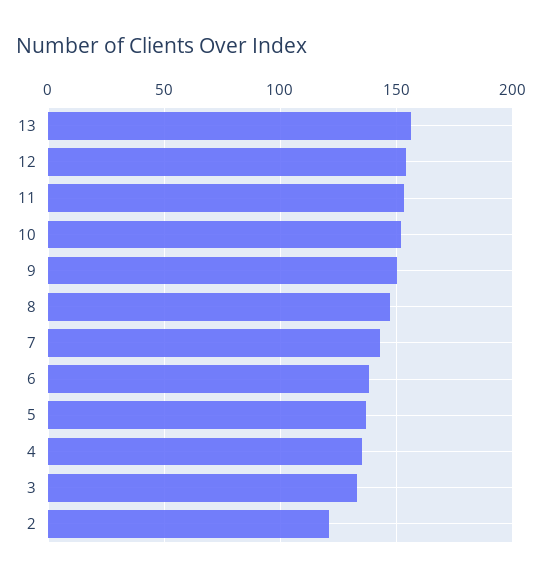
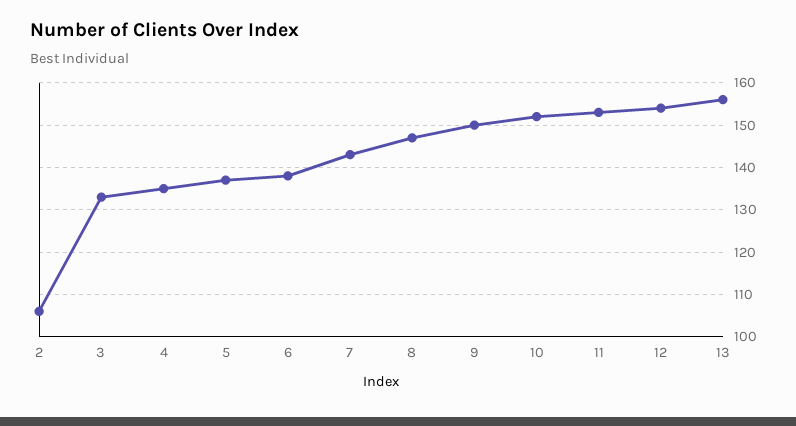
  {
    "13": 155,
    "12": 155,
    "11": 155,
    "10": 150,
    "9": 150,
    "8": 145,
    "7": 145,
    "6": 140,
    "5": 135,
    "4": 135,
    "3": 135,
-   "2": 120
+   "2": 105
  }

